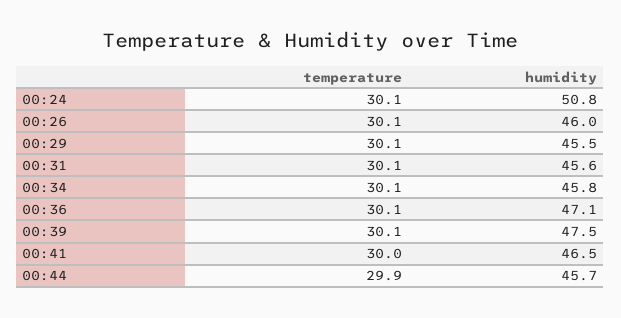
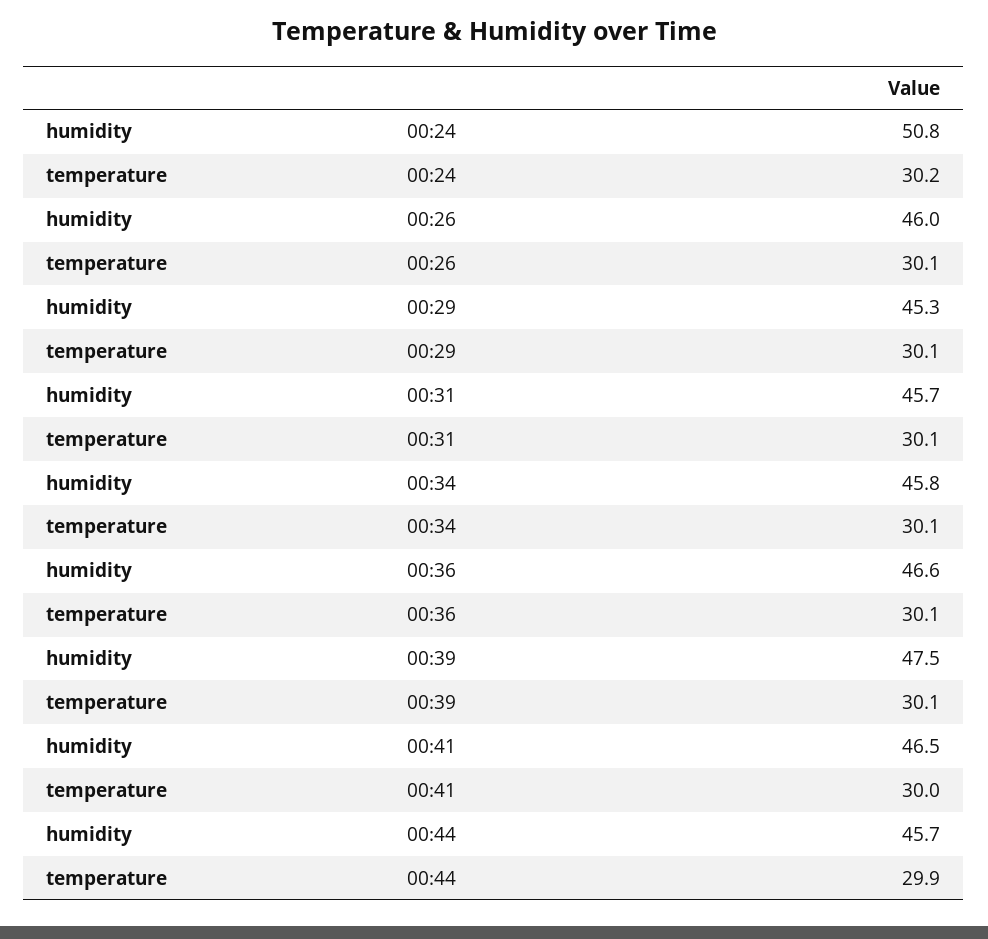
  {
    "temperature": {
-     "00:24": 30.1,
+     "00:24": 30.2,
      "00:26": 30.1,
      "00:29": 30.1,
      "00:31": 30.1,
      "00:34": 30.1,
      "00:36": 30.1,
      "00:39": 30.1,
      "00:41": 30,
      "00:44": 29.9
    },
    "humidity": {
      "00:24": 50.8,
      "00:26": 46,
-     "00:29": 45.5,
+     "00:29": 45.3,
-     "00:31": 45.6,
+     "00:31": 45.7,
      "00:34": 45.8,
-     "00:36": 47.1,
+     "00:36": 46.6,
      "00:39": 47.5,
      "00:41": 46.5,
      "00:44": 45.7
    }
  }

